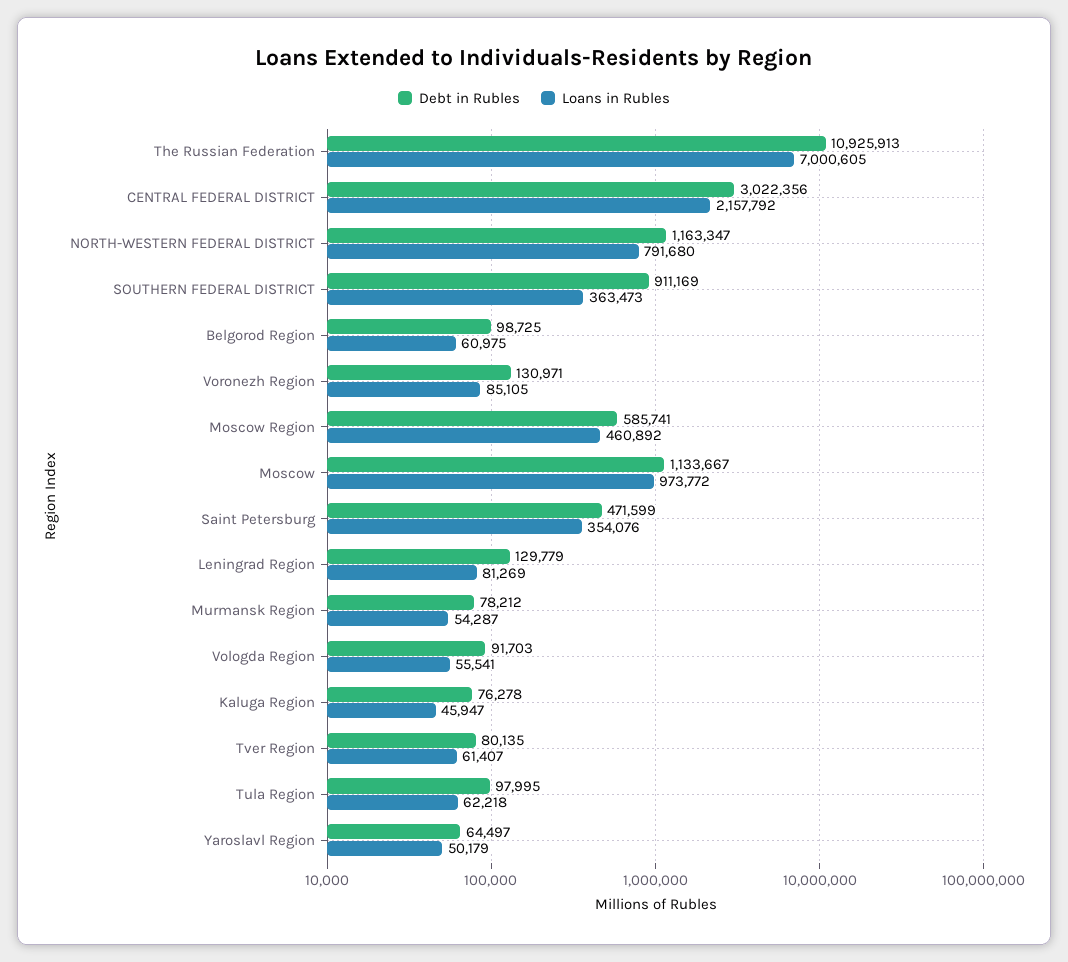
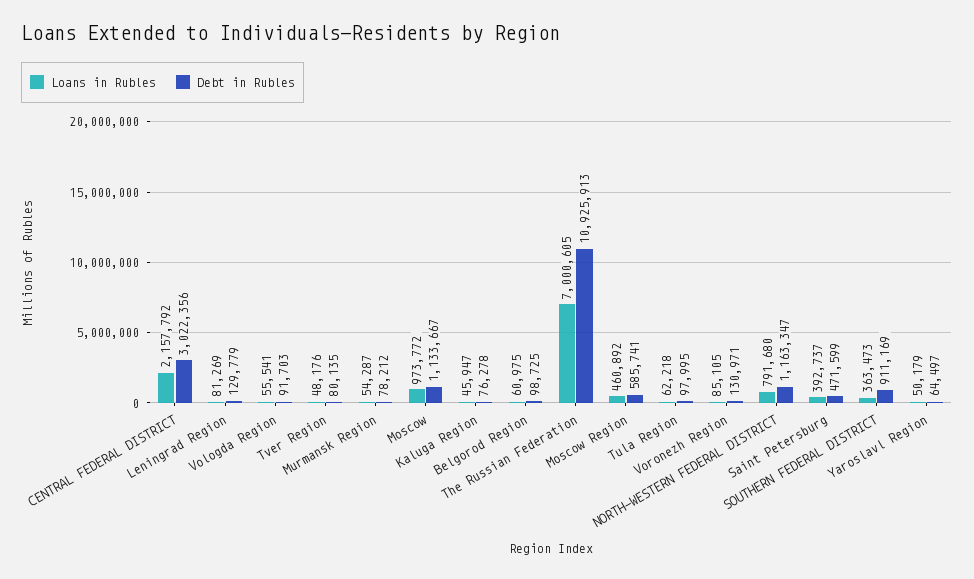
  {
    "Debt in Rubles": {
      "The Russian Federation": 10925913,
      "CENTRAL FEDERAL DISTRICT": 3022356,
      "NORTH-WESTERN FEDERAL DISTRICT": 1163347,
      "SOUTHERN FEDERAL DISTRICT": 911169,
      "Belgorod Region": 98725,
      "Voronezh Region": 130971,
      "Moscow Region": 585741,
      "Moscow": 1133667,
      "Saint Petersburg": 471599,
      "Leningrad Region": 129779,
      "Murmansk Region": 78212,
      "Vologda Region": 91703,
      "Kaluga Region": 76278,
      "Tver Region": 80135,
      "Tula Region": 97995,
      "Yaroslavl Region": 64497
    },
    "Loans in Rubles": {
      "The Russian Federation": 7000605,
      "CENTRAL FEDERAL DISTRICT": 2157792,
      "NORTH-WESTERN FEDERAL DISTRICT": 791680,
      "SOUTHERN FEDERAL DISTRICT": 363473,
      "Belgorod Region": 60975,
      "Voronezh Region": 85105,
      "Moscow Region": 460892,
      "Moscow": 973772,
-     "Saint Petersburg": 354076,
+     "Saint Petersburg": 392737,
      "Leningrad Region": 81269,
      "Murmansk Region": 54287,
      "Vologda Region": 55541,
      "Kaluga Region": 45947,
-     "Tver Region": 61407,
+     "Tver Region": 48176,
      "Tula Region": 62218,
      "Yaroslavl Region": 50179
    }
  }

